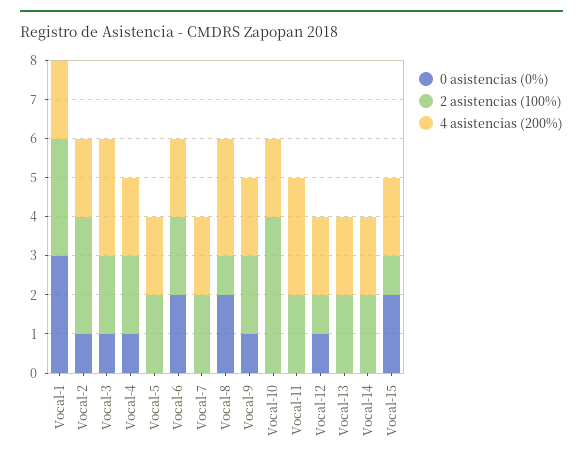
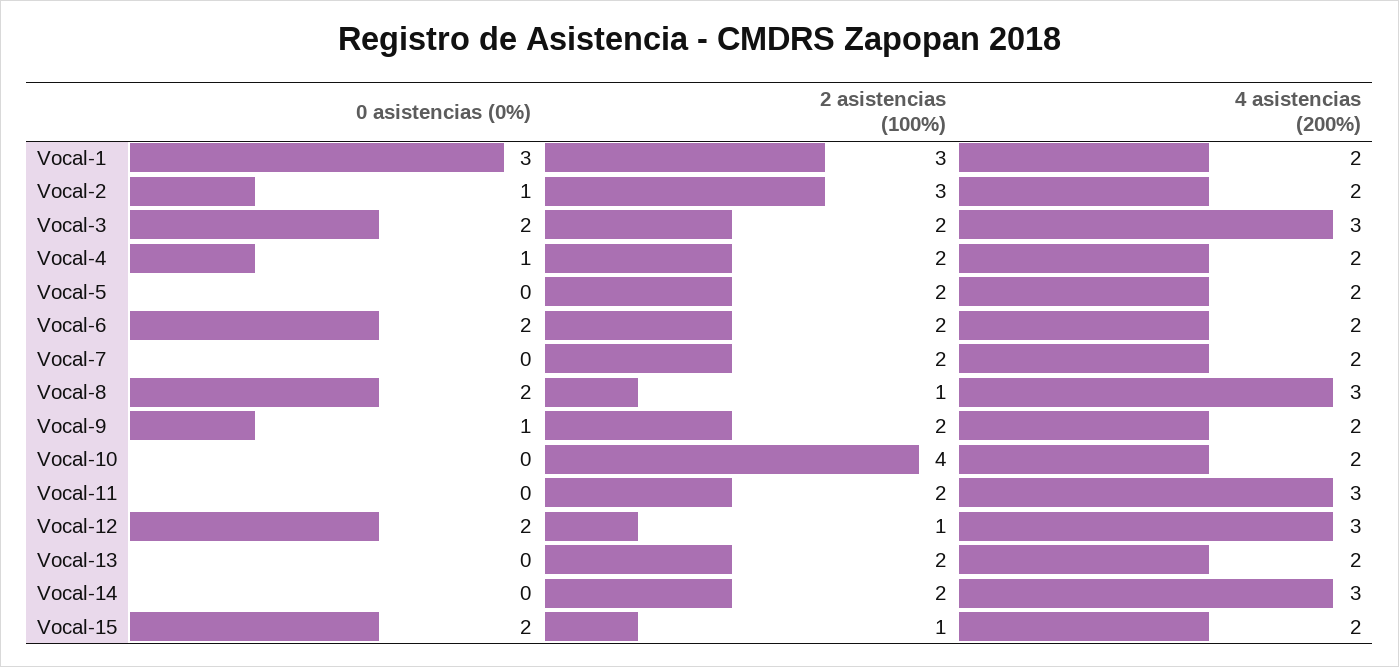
  {
    "0 asistencias (0%)": {
      "Vocal-1": 3,
      "Vocal-2": 1,
-     "Vocal-3": 1,
+     "Vocal-3": 2,
      "Vocal-4": 1,
      "Vocal-5": 0,
      "Vocal-6": 2,
      "Vocal-7": 0,
      "Vocal-8": 2,
      "Vocal-9": 1,
      "Vocal-10": 0,
      "Vocal-11": 0,
-     "Vocal-12": 1,
+     "Vocal-12": 2,
      "Vocal-13": 0,
      "Vocal-14": 0,
      "Vocal-15": 2
    },
    "2 asistencias (100%)": {
      "Vocal-1": 3,
      "Vocal-2": 3,
      "Vocal-3": 2,
      "Vocal-4": 2,
      "Vocal-5": 2,
      "Vocal-6": 2,
      "Vocal-7": 2,
      "Vocal-8": 1,
      "Vocal-9": 2,
      "Vocal-10": 4,
      "Vocal-11": 2,
      "Vocal-12": 1,
      "Vocal-13": 2,
      "Vocal-14": 2,
      "Vocal-15": 1
    },
    "4 asistencias (200%)": {
      "Vocal-1": 2,
      "Vocal-2": 2,
      "Vocal-3": 3,
      "Vocal-4": 2,
      "Vocal-5": 2,
      "Vocal-6": 2,
      "Vocal-7": 2,
      "Vocal-8": 3,
      "Vocal-9": 2,
      "Vocal-10": 2,
      "Vocal-11": 3,
-     "Vocal-12": 2,
+     "Vocal-12": 3,
      "Vocal-13": 2,
-     "Vocal-14": 2,
+     "Vocal-14": 3,
      "Vocal-15": 2
    }
  }

